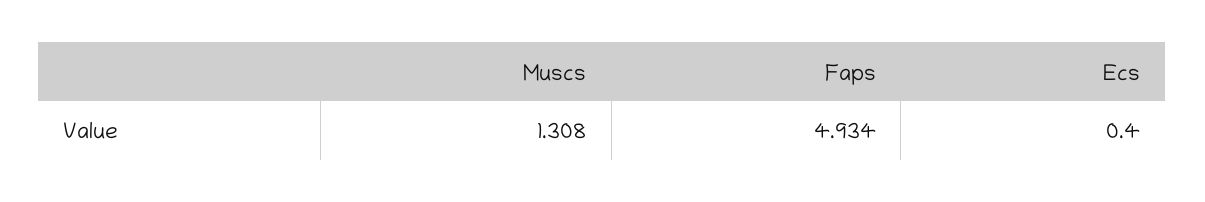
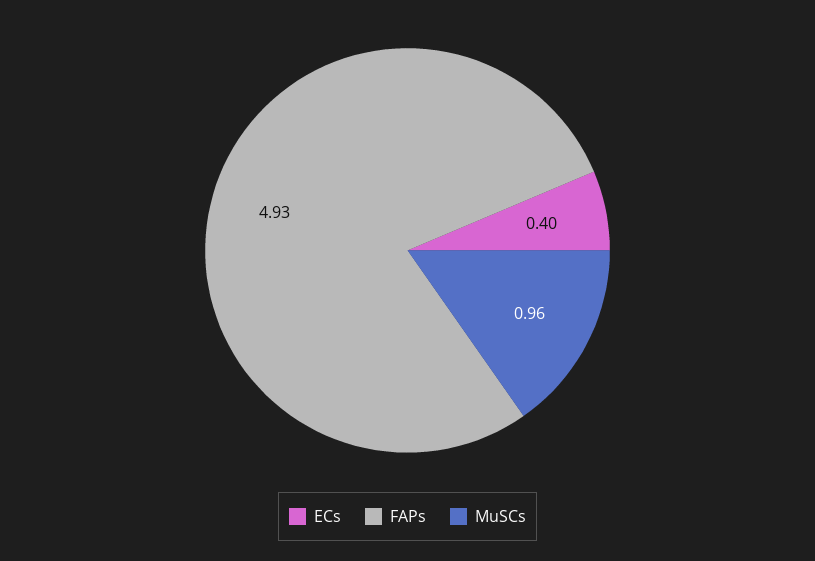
  {
-   "Muscs": 1.308,
+   "Muscs": 0.96,
    "Faps": 4.934,
    "Ecs": 0.4
  }

